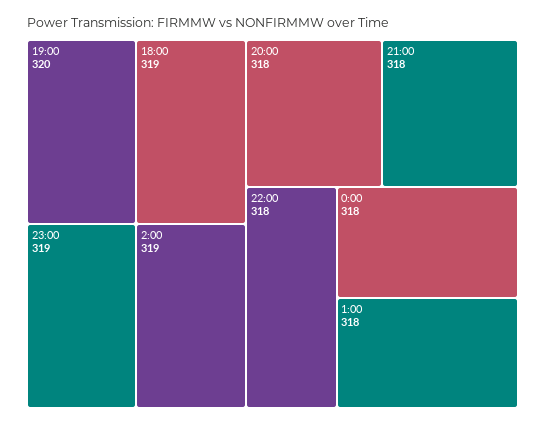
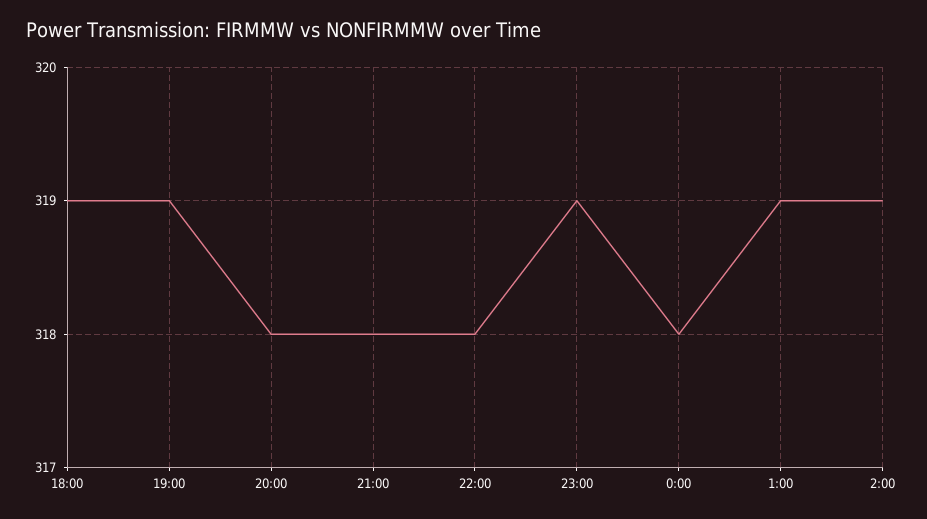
  {
-   "19:00": 320,
+   "19:00": 319,
    "18:00": 319,
    "23:00": 319,
    "2:00": 319,
    "20:00": 318,
    "21:00": 318,
    "22:00": 318,
    "0:00": 318,
-   "1:00": 318
+   "1:00": 319
  }

